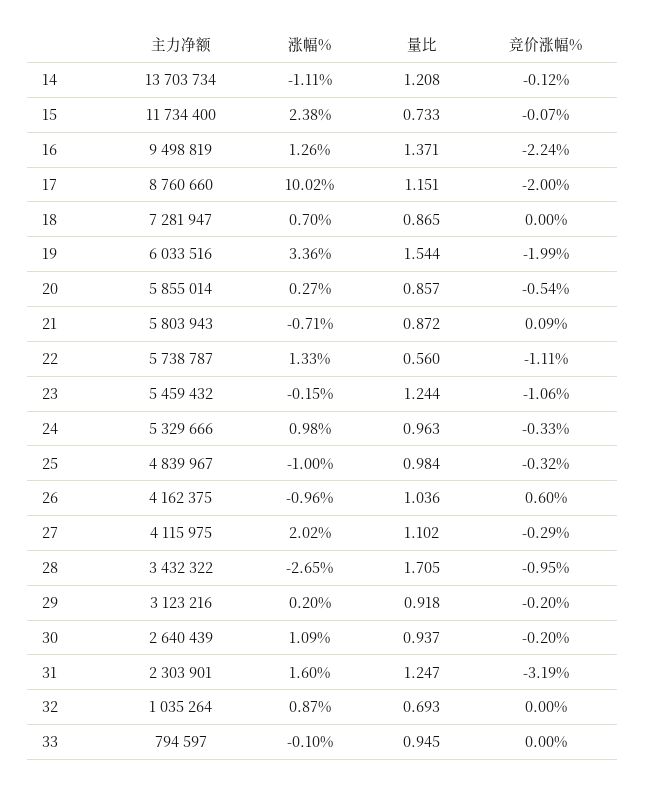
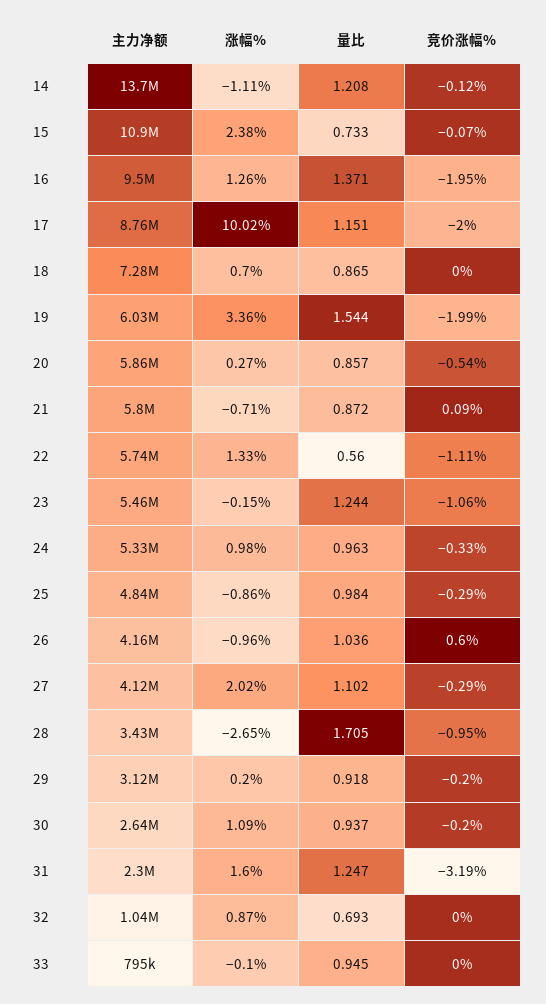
  {
    "主力净额": {
      "14": 13703734,
-     "15": 11734400,
+     "15": 10900000,
      "16": 9498819,
      "17": 8760660,
      "18": 7281947,
      "19": 6033516,
      "20": 5855014,
      "21": 5803943,
      "22": 5738787,
      "23": 5459432,
      "24": 5329666,
      "25": 4839967,
      "26": 4162375,
      "27": 4115975,
      "28": 3432322,
      "29": 3123216,
      "30": 2640439,
      "31": 2303901,
      "32": 1035264,
      "33": 794597
    },
    "涨幅%": {
      "14": -1.11,
      "15": 2.38,
      "16": 1.26,
      "17": 10.02,
      "18": 0.7,
      "19": 3.36,
      "20": 0.27,
      "21": -0.71,
      "22": 1.33,
      "23": -0.15,
      "24": 0.98,
-     "25": -1,
+     "25": -0.86,
      "26": -0.96,
      "27": 2.02,
      "28": -2.65,
      "29": 0.2,
      "30": 1.09,
      "31": 1.6,
      "32": 0.87,
      "33": -0.1
    },
    "量比": {
      "14": 1.208,
      "15": 0.733,
      "16": 1.371,
      "17": 1.151,
      "18": 0.865,
      "19": 1.544,
      "20": 0.857,
      "21": 0.872,
      "22": 0.56,
      "23": 1.244,
      "24": 0.963,
      "25": 0.984,
      "26": 1.036,
      "27": 1.102,
      "28": 1.705,
      "29": 0.918,
      "30": 0.937,
      "31": 1.247,
      "32": 0.693,
      "33": 0.945
    },
    "竞价涨幅%": {
      "14": -0.12,
      "15": -0.07,
-     "16": -2.24,
+     "16": -1.95,
      "17": -2,
      "18": 0,
      "19": -1.99,
      "20": -0.54,
      "21": 0.09,
      "22": -1.11,
      "23": -1.06,
      "24": -0.33,
-     "25": -0.32,
+     "25": -0.29,
      "26": 0.6,
      "27": -0.29,
      "28": -0.95,
      "29": -0.2,
      "30": -0.2,
      "31": -3.19,
      "32": 0,
      "33": 0
    }
  }

